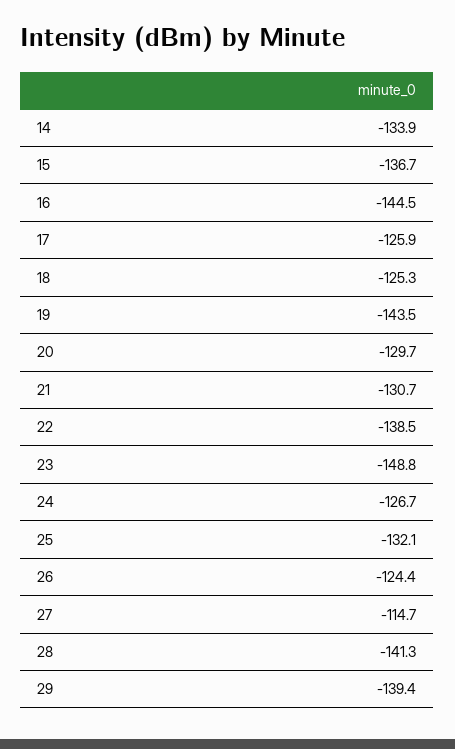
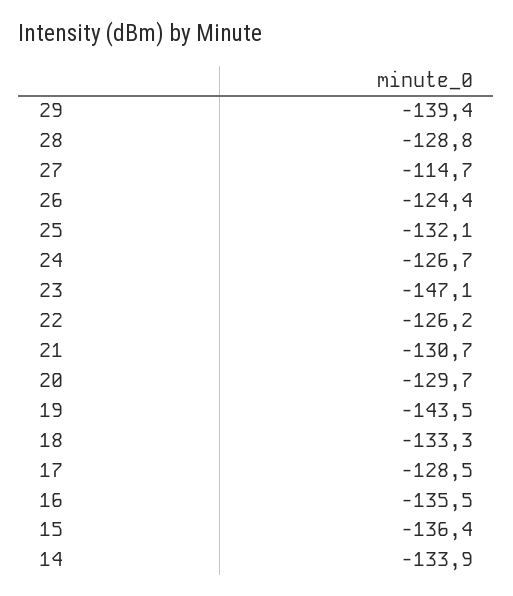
  {
    "14": -133.9,
-   "15": -136.7,
+   "15": -136.4,
-   "16": -144.5,
+   "16": -135.5,
-   "17": -125.9,
+   "17": -128.5,
-   "18": -125.3,
+   "18": -133.3,
    "19": -143.5,
    "20": -129.7,
    "21": -130.7,
-   "22": -138.5,
+   "22": -126.2,
-   "23": -148.8,
+   "23": -147.1,
    "24": -126.7,
    "25": -132.1,
    "26": -124.4,
    "27": -114.7,
-   "28": -141.3,
+   "28": -128.8,
    "29": -139.4
  }

